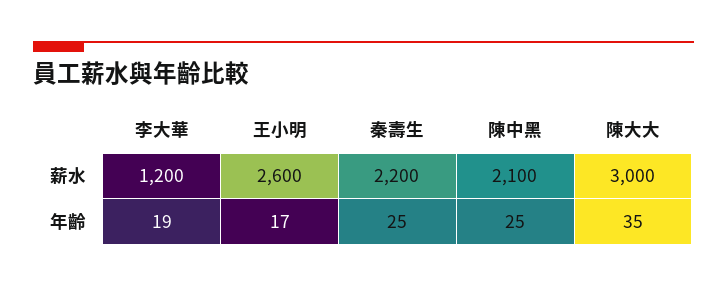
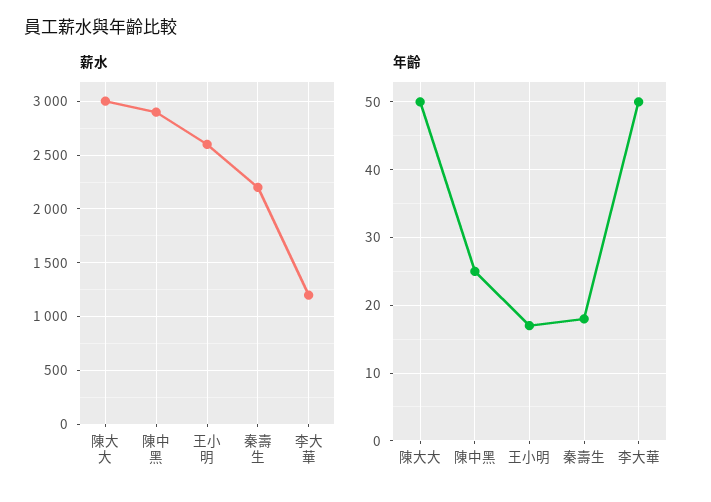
  {
    "薪水": {
      "李大華": 1200,
      "王小明": 2600,
      "秦壽生": 2200,
-     "陳中黑": 2100,
+     "陳中黑": 2900,
      "陳大大": 3000
    },
    "年齡": {
-     "李大華": 19,
+     "李大華": 50,
      "王小明": 17,
-     "秦壽生": 25,
+     "秦壽生": 18,
      "陳中黑": 25,
-     "陳大大": 35
+     "陳大大": 50
    }
  }

